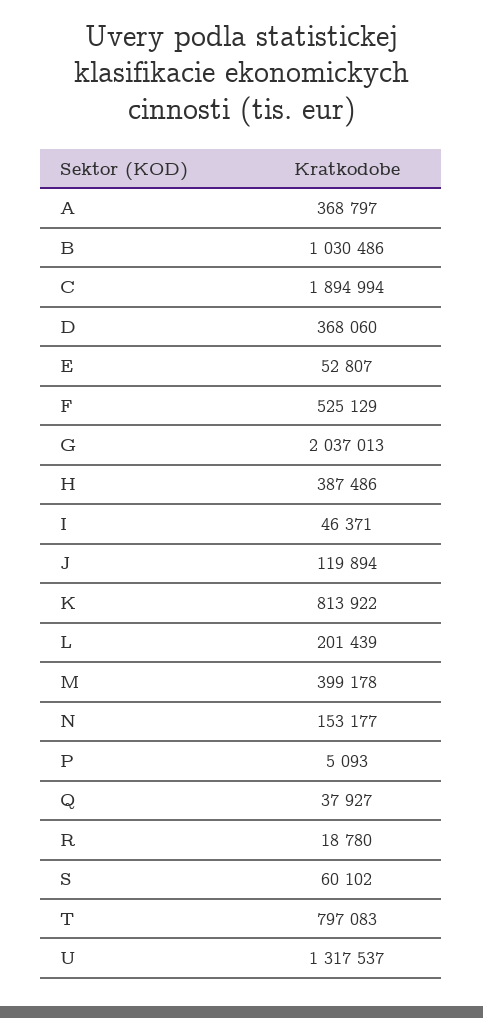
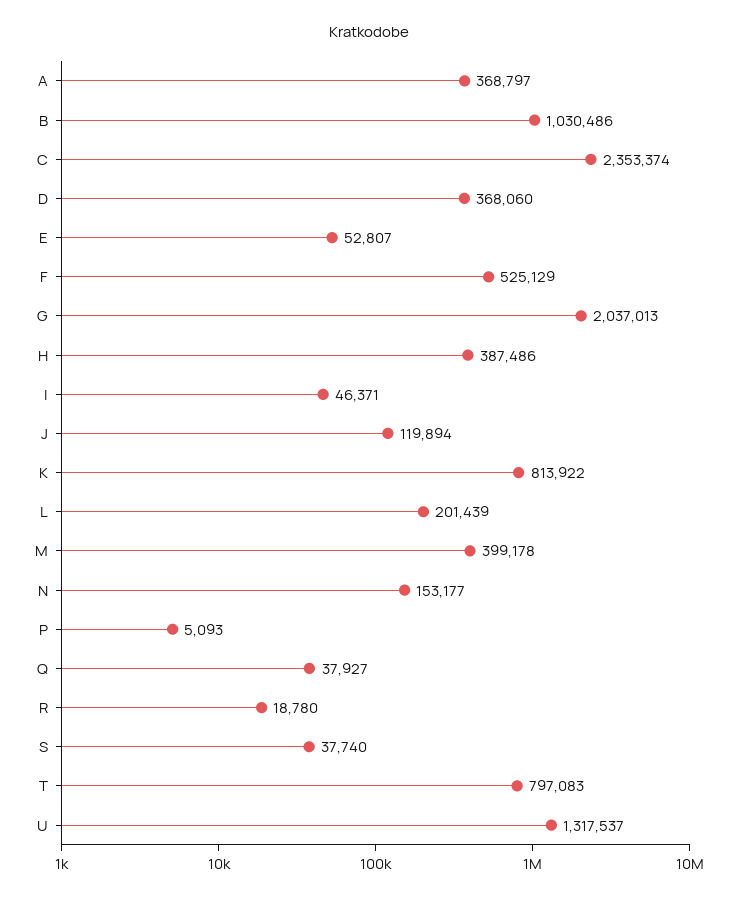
  {
    "A": 368797,
    "B": 1030486,
-   "C": 1894994,
+   "C": 2353374,
    "D": 368060,
    "E": 52807,
    "F": 525129,
    "G": 2037013,
    "H": 387486,
    "I": 46371,
    "J": 119894,
    "K": 813922,
    "L": 201439,
    "M": 399178,
    "N": 153177,
    "P": 5093,
    "Q": 37927,
    "R": 18780,
-   "S": 60102,
+   "S": 37740,
    "T": 797083,
    "U": 1317537
  }

